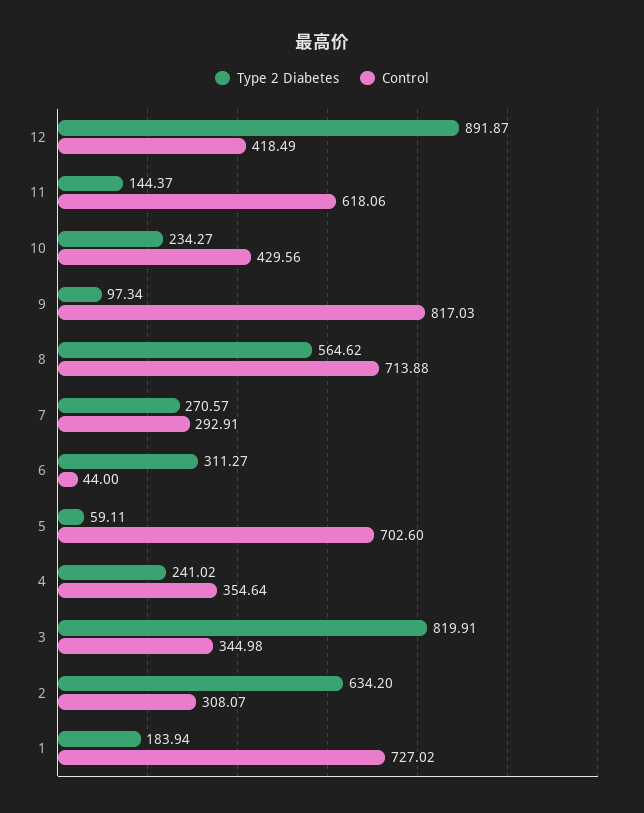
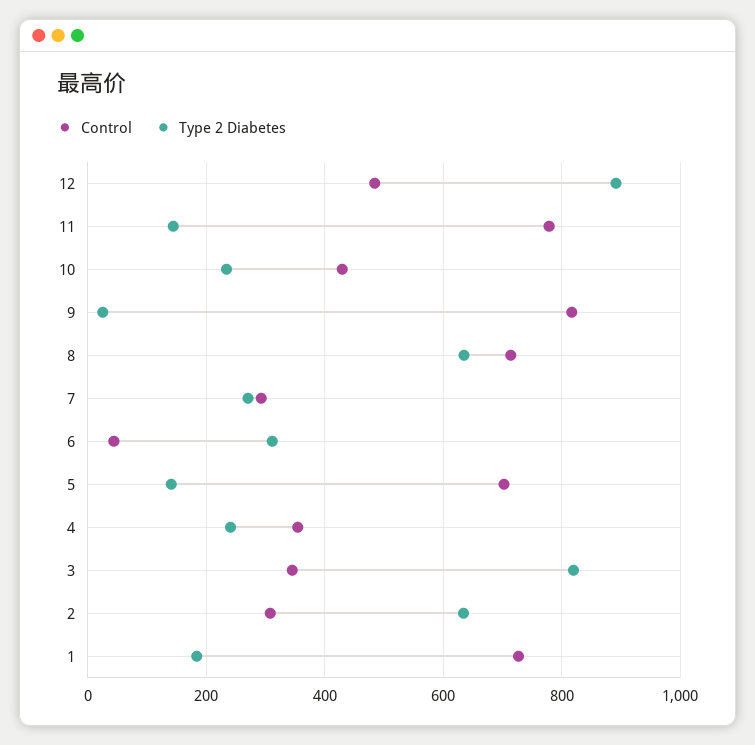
  {
    "Type 2 Diabetes": {
      "12": 891.87,
      "11": 144.37,
      "10": 234.27,
-     "9": 97.34,
+     "9": 20,
-     "8": 564.62,
+     "8": 640,
      "7": 270.57,
      "6": 311.27,
-     "5": 59.11,
+     "5": 140,
      "4": 241.02,
      "3": 819.91,
      "2": 634.2,
      "1": 183.94
    },
    "Control": {
-     "12": 418.49,
+     "12": 480,
-     "11": 618.06,
+     "11": 780,
      "10": 429.56,
      "9": 817.03,
      "8": 713.88,
      "7": 292.91,
      "6": 44,
      "5": 702.6,
      "4": 354.64,
      "3": 344.98,
      "2": 308.07,
      "1": 727.02
    }
  }

